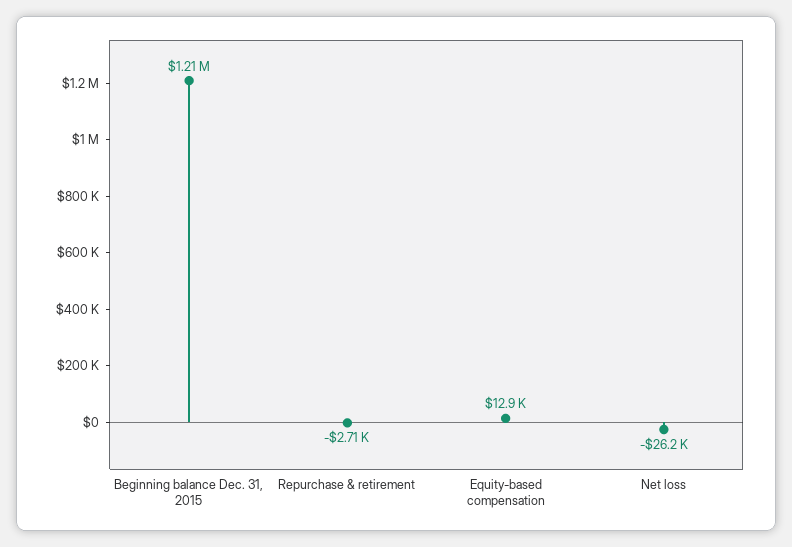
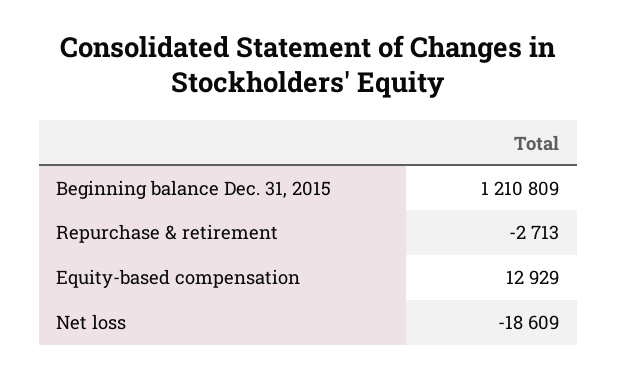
  {
    "Beginning balance Dec. 31, 2015": 1210809,
    "Repurchase & retirement": -2713,
    "Equity-based compensation": 12929,
-   "Net loss": -26200
+   "Net loss": -18609
  }

